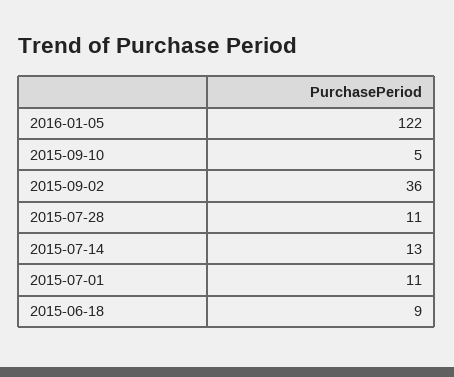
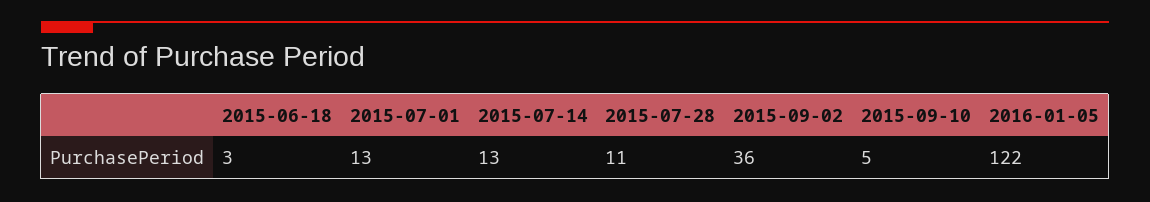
  {
    "2016-01-05": 122,
    "2015-09-10": 5,
    "2015-09-02": 36,
    "2015-07-28": 11,
    "2015-07-14": 13,
-   "2015-07-01": 11,
+   "2015-07-01": 13,
-   "2015-06-18": 9
+   "2015-06-18": 3
  }

